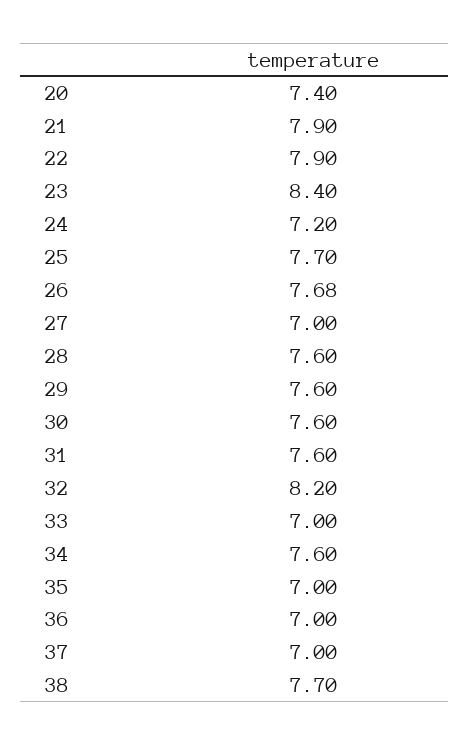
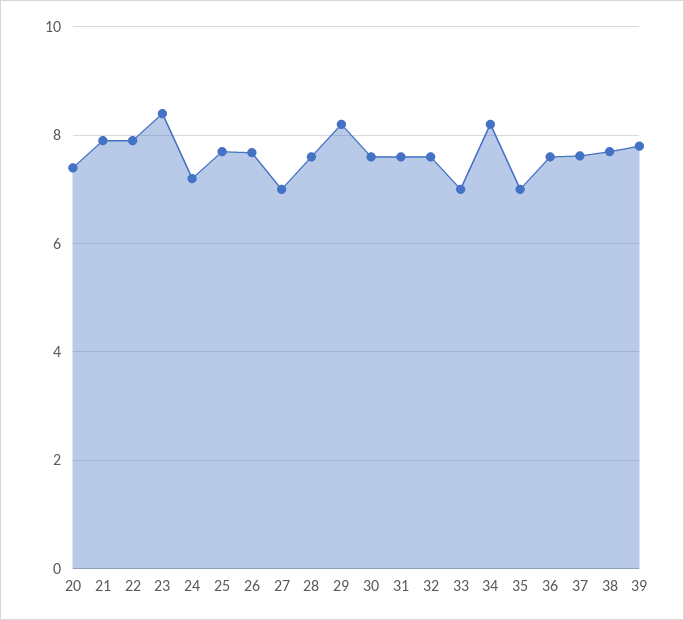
  {
    "20": 7.4,
    "21": 7.9,
    "22": 7.9,
    "23": 8.4,
    "24": 7.2,
    "25": 7.7,
    "26": 7.68,
    "27": 7,
    "28": 7.6,
-   "29": 7.6,
+   "29": 8.2,
    "30": 7.6,
    "31": 7.6,
-   "32": 8.2,
+   "32": 7.6,
    "33": 7,
-   "34": 7.6,
+   "34": 8.2,
    "35": 7,
-   "36": 7,
+   "36": 7.6,
-   "37": 7,
+   "37": 7.6,
-   "38": 7.7
+   "38": 7.7,
+   "39": 7.8
  }

